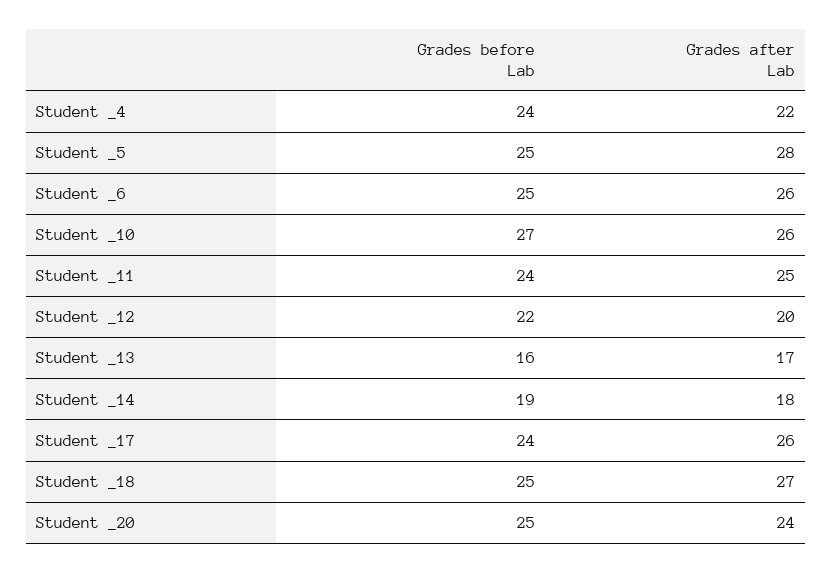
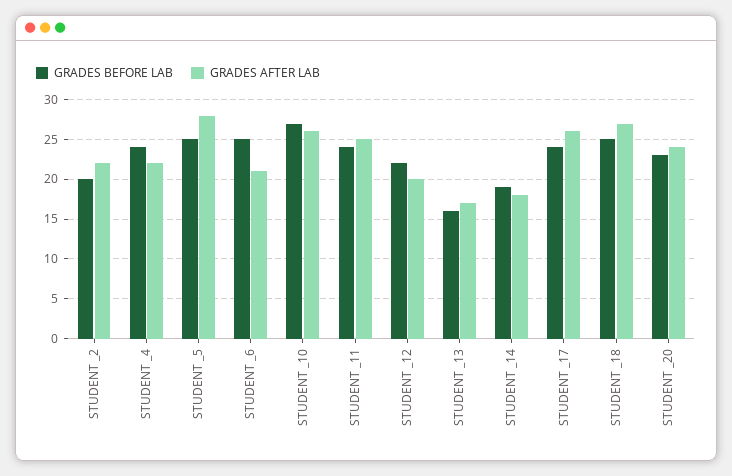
  {
    "Grades before Lab": {
      "Student _4": 24,
      "Student _5": 25,
      "Student _6": 25,
      "Student _10": 27,
      "Student _11": 24,
      "Student _12": 22,
      "Student _13": 16,
      "Student _14": 19,
      "Student _17": 24,
      "Student _18": 25,
-     "Student _20": 25
+     "Student _20": 23,
+     "STUDENT _2": 20
    },
    "Grades after Lab": {
      "Student _4": 22,
      "Student _5": 28,
-     "Student _6": 26,
+     "Student _6": 21,
      "Student _10": 26,
      "Student _11": 25,
      "Student _12": 20,
      "Student _13": 17,
      "Student _14": 18,
      "Student _17": 26,
      "Student _18": 27,
-     "Student _20": 24
+     "Student _20": 24,
+     "STUDENT _2": 22
    }
  }

